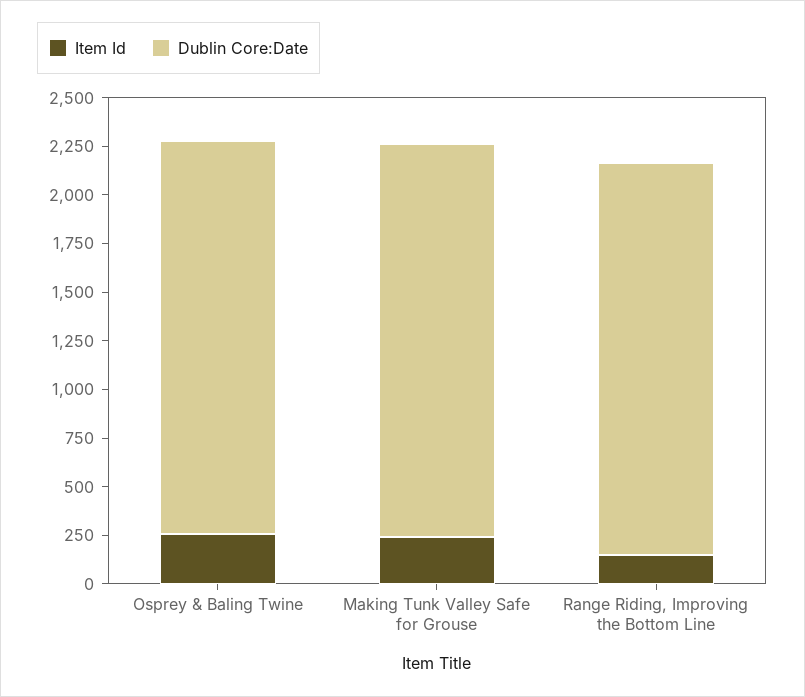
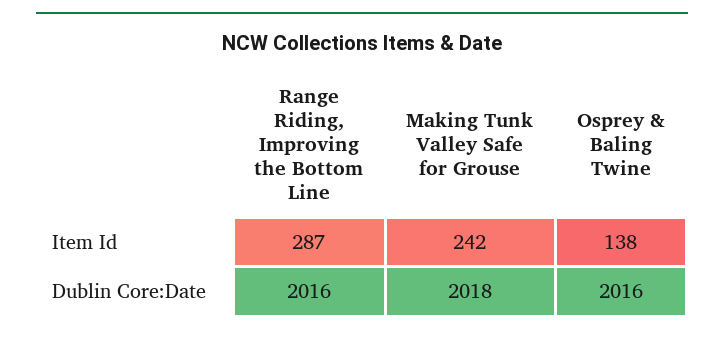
  {
    "Item Id": {
-     "Osprey & Baling Twine": 250,
+     "Osprey & Baling Twine": 138,
      "Making Tunk Valley Safe for Grouse": 242,
-     "Range Riding, Improving the Bottom Line": 150
+     "Range Riding, Improving the Bottom Line": 287
    },
    "Dublin Core:Date": {
      "Osprey & Baling Twine": 2016,
      "Making Tunk Valley Safe for Grouse": 2018,
      "Range Riding, Improving the Bottom Line": 2016
    }
  }

